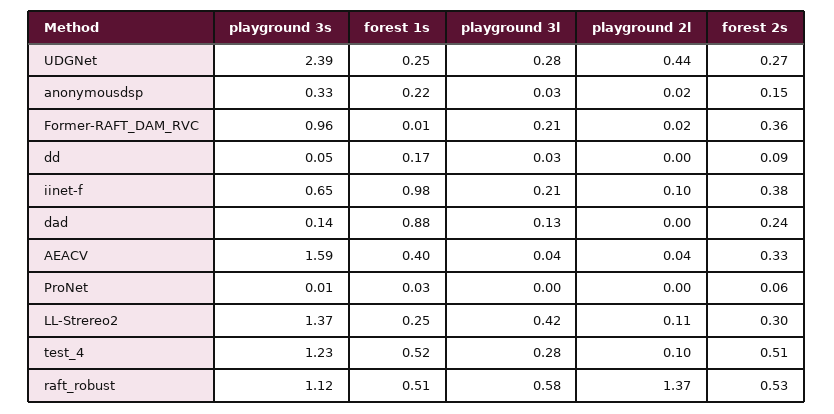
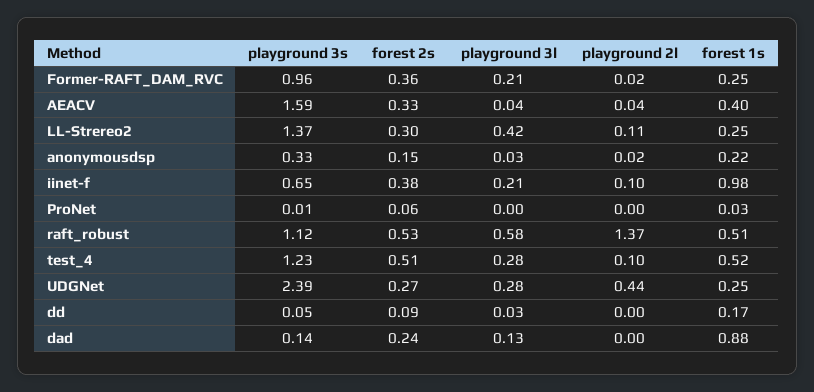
  {
    "playground 3s": {
      "UDGNet": 2.39,
      "anonymousdsp": 0.33,
      "Former-RAFT_DAM_RVC": 0.96,
      "dd": 0.05,
      "iinet-f": 0.65,
      "dad": 0.14,
      "AEACV": 1.59,
      "ProNet": 0.01,
      "LL-Strereo2": 1.37,
      "test_4": 1.23,
      "raft_robust": 1.12
    },
    "forest 1s": {
      "UDGNet": 0.25,
      "anonymousdsp": 0.22,
-     "Former-RAFT_DAM_RVC": 0.01,
+     "Former-RAFT_DAM_RVC": 0.25,
      "dd": 0.17,
      "iinet-f": 0.98,
      "dad": 0.88,
      "AEACV": 0.4,
      "ProNet": 0.03,
      "LL-Strereo2": 0.25,
      "test_4": 0.52,
      "raft_robust": 0.51
    },
    "playground 3l": {
      "UDGNet": 0.28,
      "anonymousdsp": 0.03,
      "Former-RAFT_DAM_RVC": 0.21,
      "dd": 0.03,
      "iinet-f": 0.21,
      "dad": 0.13,
      "AEACV": 0.04,
      "ProNet": 0,
      "LL-Strereo2": 0.42,
      "test_4": 0.28,
      "raft_robust": 0.58
    },
    "playground 2l": {
      "UDGNet": 0.44,
      "anonymousdsp": 0.02,
      "Former-RAFT_DAM_RVC": 0.02,
      "dd": 0,
      "iinet-f": 0.1,
      "dad": 0,
      "AEACV": 0.04,
      "ProNet": 0,
      "LL-Strereo2": 0.11,
      "test_4": 0.1,
      "raft_robust": 1.37
    },
    "forest 2s": {
      "UDGNet": 0.27,
      "anonymousdsp": 0.15,
      "Former-RAFT_DAM_RVC": 0.36,
      "dd": 0.09,
      "iinet-f": 0.38,
      "dad": 0.24,
      "AEACV": 0.33,
      "ProNet": 0.06,
      "LL-Strereo2": 0.3,
      "test_4": 0.51,
      "raft_robust": 0.53
    }
  }

